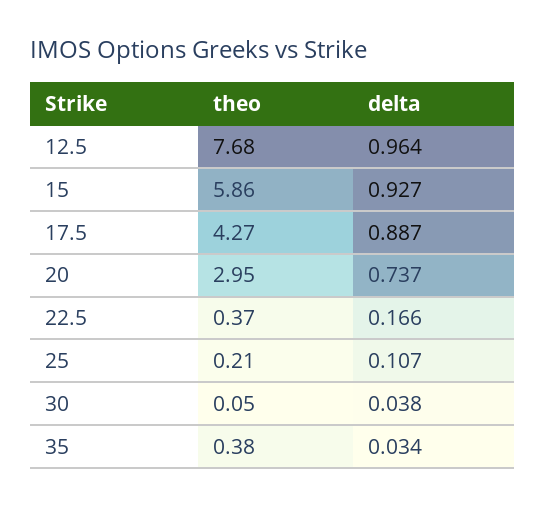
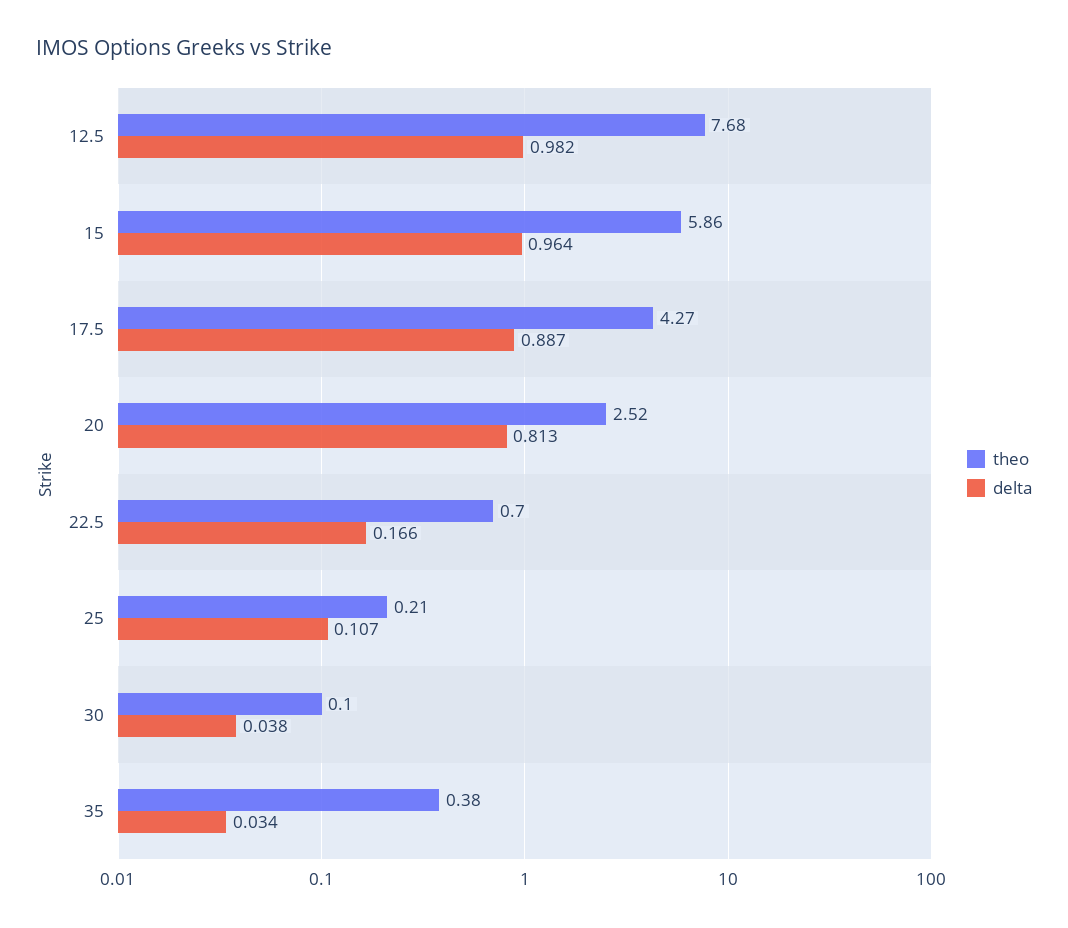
  {
    "theo": {
      "12.5": 7.68,
      "15": 5.86,
      "17.5": 4.27,
-     "20": 2.95,
+     "20": 2.52,
-     "22.5": 0.37,
+     "22.5": 0.7,
      "25": 0.21,
-     "30": 0.05,
+     "30": 0.1,
      "35": 0.38
    },
    "delta": {
-     "12.5": 0.964,
+     "12.5": 0.982,
-     "15": 0.927,
+     "15": 0.964,
      "17.5": 0.887,
-     "20": 0.737,
+     "20": 0.813,
      "22.5": 0.166,
      "25": 0.107,
      "30": 0.038,
      "35": 0.034
    }
  }

